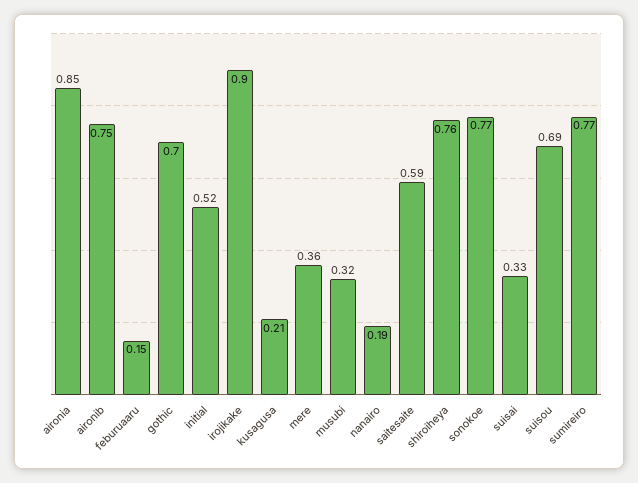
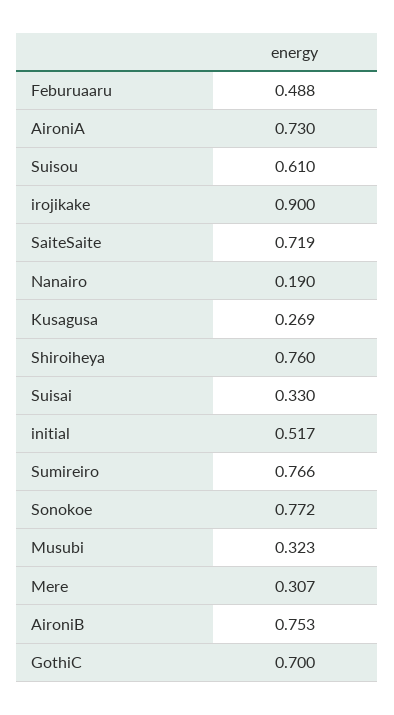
  {
-   "aironia": 0.85,
+   "aironia": 0.73,
    "aironib": 0.753,
-   "feburuaaru": 0.15,
+   "feburuaaru": 0.488,
    "gothic": 0.7,
    "initial": 0.517,
    "irojikake": 0.9,
-   "kusagusa": 0.21,
+   "kusagusa": 0.269,
-   "mere": 0.36,
+   "mere": 0.307,
    "musubi": 0.323,
    "nanairo": 0.19,
-   "saitesaite": 0.59,
+   "saitesaite": 0.719,
    "shiroiheya": 0.76,
    "sonokoe": 0.772,
    "suisai": 0.33,
-   "suisou": 0.69,
+   "suisou": 0.61,
    "sumireiro": 0.766
  }

